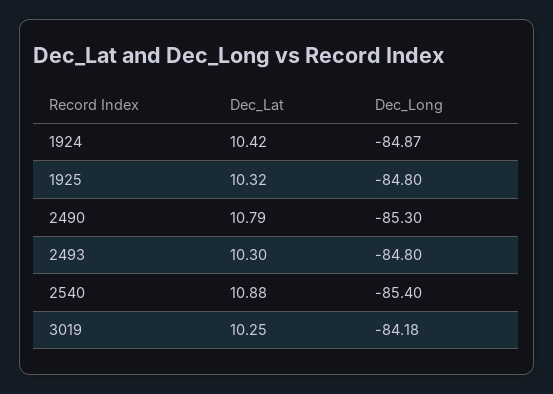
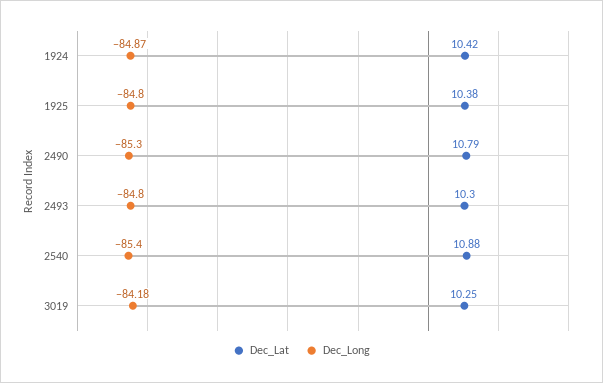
  {
    "Dec_Lat": {
      "1924": 10.42,
-     "1925": 10.32,
+     "1925": 10.38,
      "2490": 10.79,
      "2493": 10.3,
      "2540": 10.88,
      "3019": 10.25
    },
    "Dec_Long": {
      "1924": -84.87,
      "1925": -84.8,
      "2490": -85.3,
      "2493": -84.8,
      "2540": -85.4,
      "3019": -84.18
    }
  }

